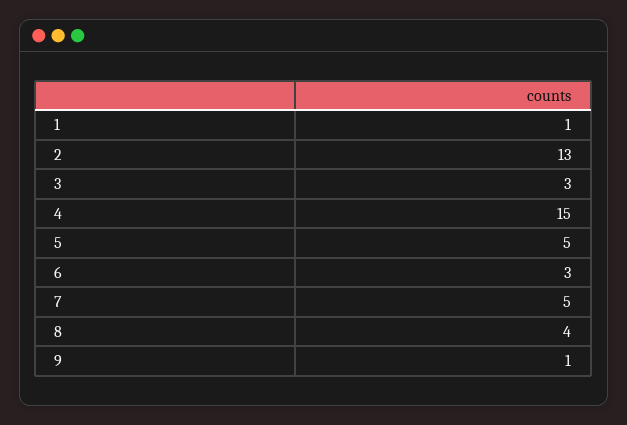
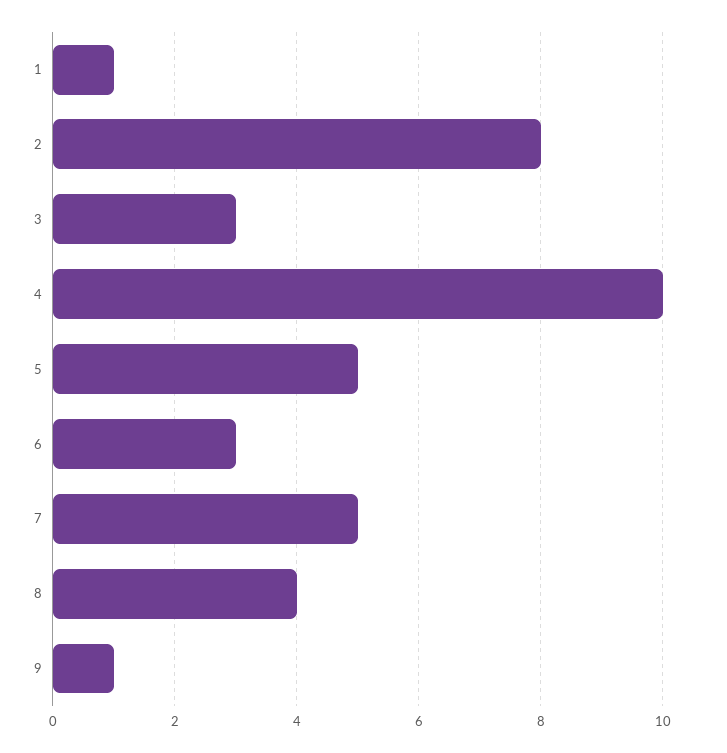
  {
    "1": 1,
-   "2": 13,
+   "2": 8,
    "3": 3,
-   "4": 15,
+   "4": 10,
    "5": 5,
    "6": 3,
    "7": 5,
    "8": 4,
    "9": 1
  }

